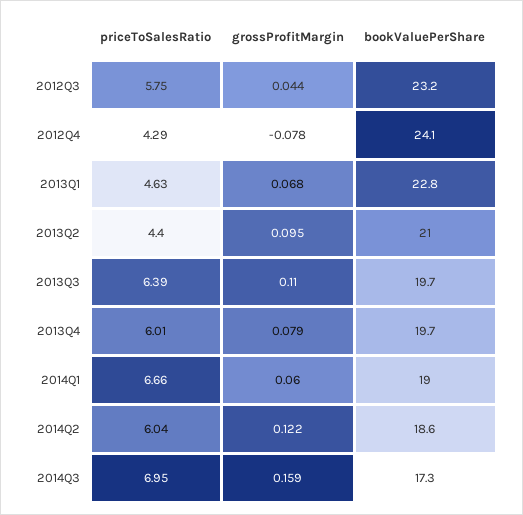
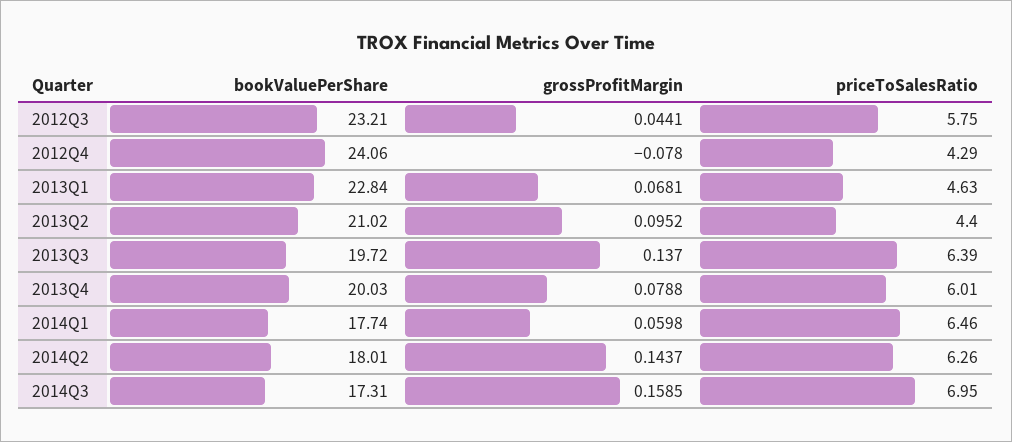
  {
    "priceToSalesRatio": {
      "2012Q3": 5.75,
      "2012Q4": 4.29,
      "2013Q1": 4.63,
      "2013Q2": 4.4,
      "2013Q3": 6.39,
      "2013Q4": 6.01,
-     "2014Q1": 6.66,
+     "2014Q1": 6.46,
-     "2014Q2": 6.04,
+     "2014Q2": 6.26,
      "2014Q3": 6.95
    },
    "grossProfitMargin": {
      "2012Q3": 0.0441,
      "2012Q4": -0.078,
      "2013Q1": 0.0681,
      "2013Q2": 0.0952,
-     "2013Q3": 0.11,
+     "2013Q3": 0.137,
      "2013Q4": 0.0788,
      "2014Q1": 0.0598,
-     "2014Q2": 0.122,
+     "2014Q2": 0.1437,
      "2014Q3": 0.1585
    },
    "bookValuePerShare": {
      "2012Q3": 23.21,
      "2012Q4": 24.06,
      "2013Q1": 22.84,
      "2013Q2": 21.02,
      "2013Q3": 19.72,
-     "2013Q4": 19.7,
+     "2013Q4": 20.03,
-     "2014Q1": 19,
+     "2014Q1": 17.74,
-     "2014Q2": 18.6,
+     "2014Q2": 18.01,
      "2014Q3": 17.31
    }
  }

